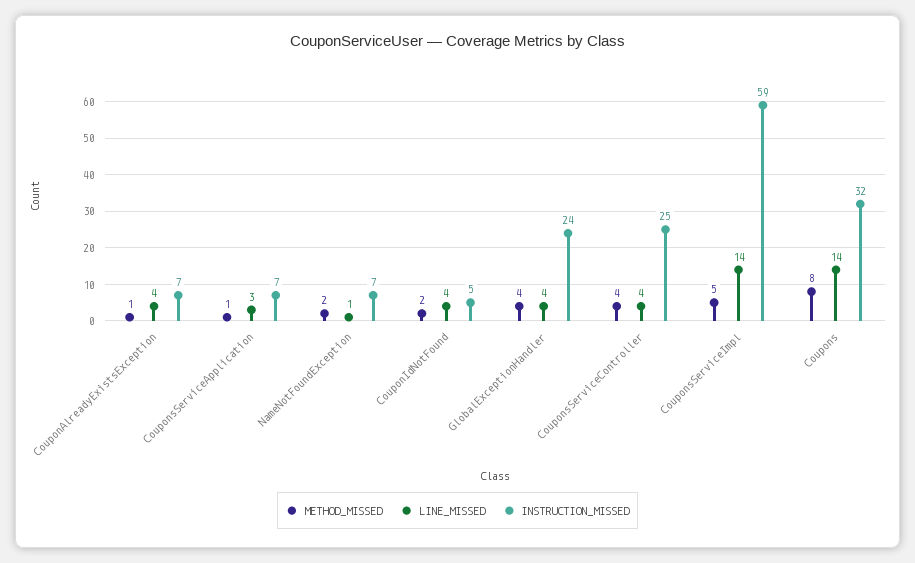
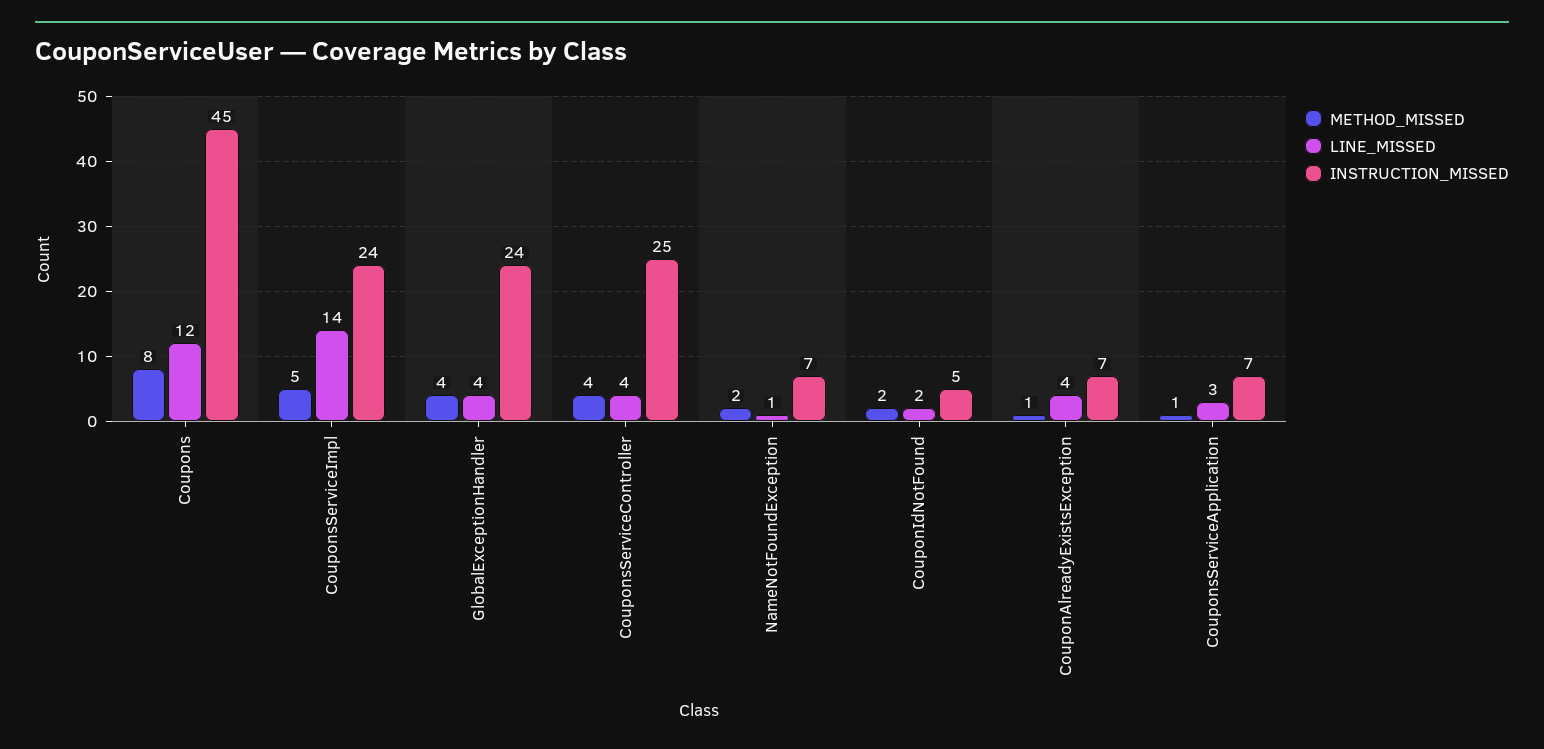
  {
    "METHOD_MISSED": {
      "CouponAlreadyExistsException": 1,
      "CouponsServiceApplication": 1,
      "NameNotFoundException": 2,
      "CouponIdNotFound": 2,
      "GlobalExceptionHandler": 4,
      "CouponsServiceController": 4,
      "CouponsServiceImpl": 5,
      "Coupons": 8
    },
    "LINE_MISSED": {
      "CouponAlreadyExistsException": 4,
      "CouponsServiceApplication": 3,
      "NameNotFoundException": 1,
-     "CouponIdNotFound": 4,
+     "CouponIdNotFound": 2,
      "GlobalExceptionHandler": 4,
      "CouponsServiceController": 4,
      "CouponsServiceImpl": 14,
-     "Coupons": 14
+     "Coupons": 12
    },
    "INSTRUCTION_MISSED": {
      "CouponAlreadyExistsException": 7,
      "CouponsServiceApplication": 7,
      "NameNotFoundException": 7,
      "CouponIdNotFound": 5,
      "GlobalExceptionHandler": 24,
      "CouponsServiceController": 25,
-     "CouponsServiceImpl": 59,
+     "CouponsServiceImpl": 24,
-     "Coupons": 32
+     "Coupons": 45
    }
  }

